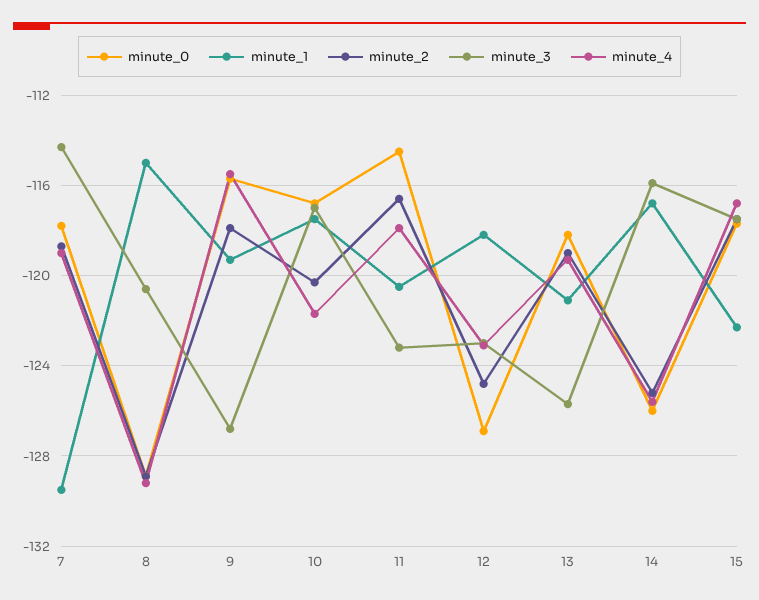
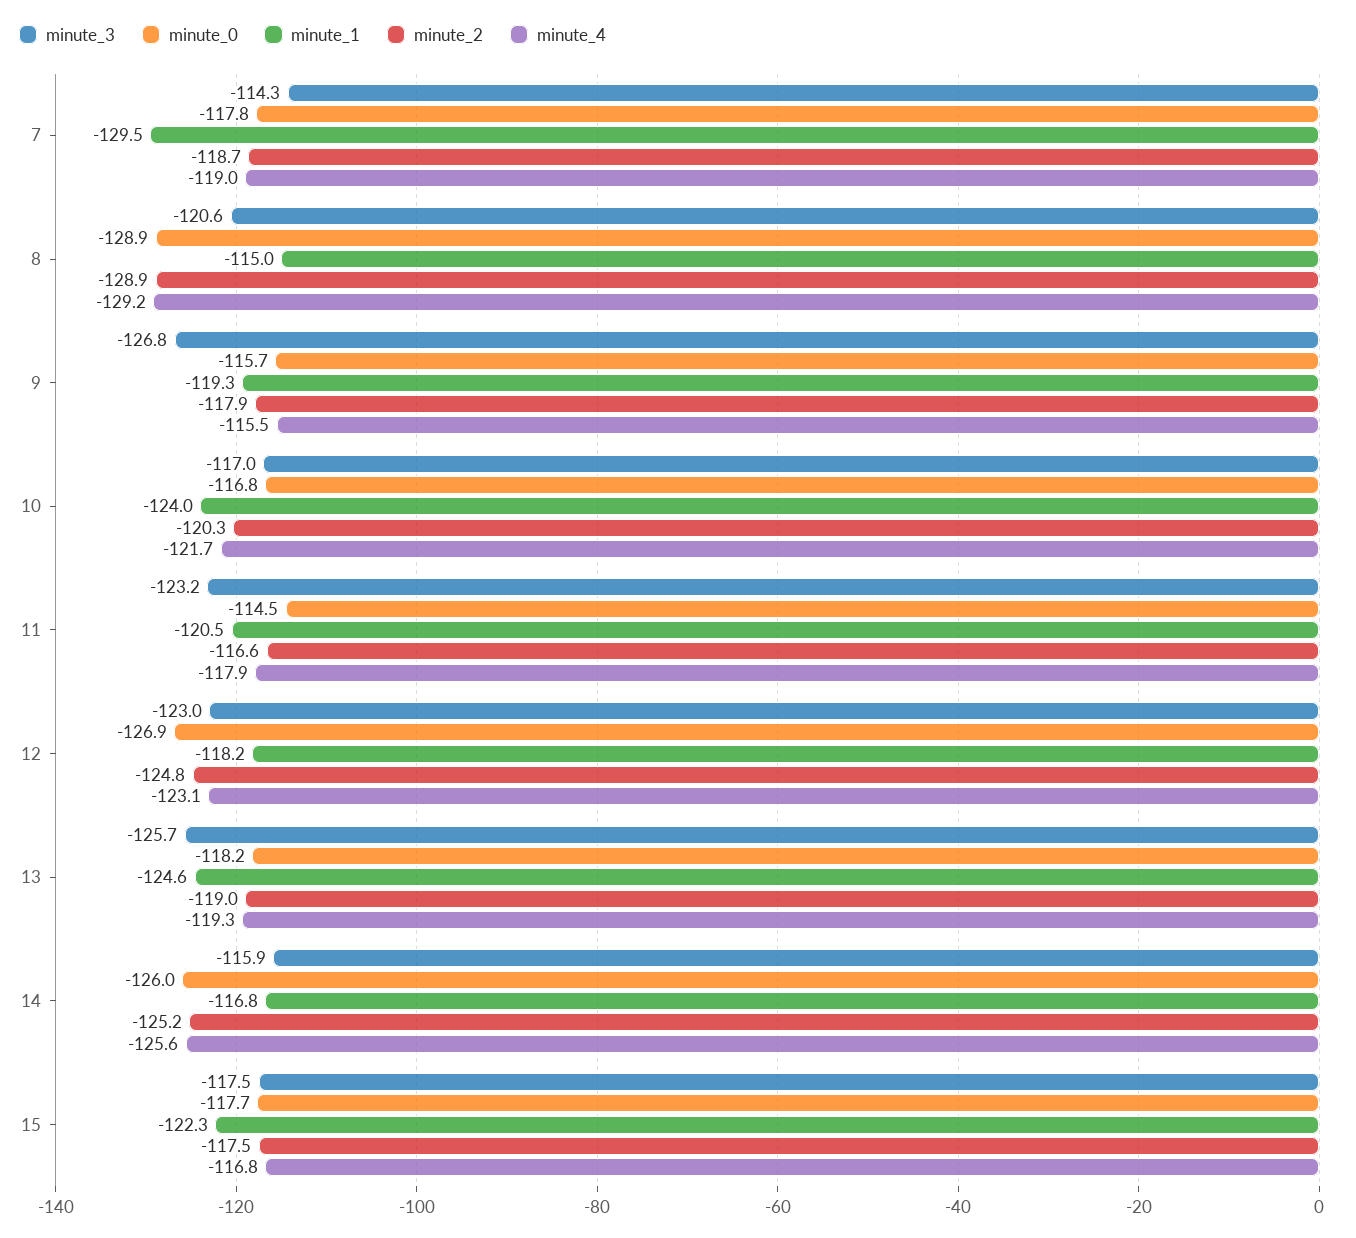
  {
    "minute_0": {
      "7": -117.8,
      "8": -128.9,
      "9": -115.7,
      "10": -116.8,
      "11": -114.5,
      "12": -126.9,
      "13": -118.2,
      "14": -126,
      "15": -117.7
    },
    "minute_1": {
      "7": -129.5,
      "8": -115,
      "9": -119.3,
-     "10": -117.5,
+     "10": -124,
      "11": -120.5,
      "12": -118.2,
-     "13": -121,
+     "13": -124.6,
      "14": -116.8,
      "15": -122.3
    },
    "minute_2": {
      "7": -118.7,
      "8": -128.9,
      "9": -117.9,
      "10": -120.3,
      "11": -116.6,
      "12": -124.8,
      "13": -119,
      "14": -125.2,
      "15": -117.5
    },
    "minute_3": {
      "7": -114.3,
      "8": -120.6,
      "9": -126.8,
      "10": -117,
      "11": -123.2,
      "12": -123,
      "13": -125.7,
      "14": -115.9,
      "15": -117.5
    },
    "minute_4": {
      "7": -119,
      "8": -129.2,
      "9": -115.5,
      "10": -121.7,
      "11": -117.9,
      "12": -123.1,
      "13": -119.3,
      "14": -125.6,
      "15": -116.8
    }
  }

